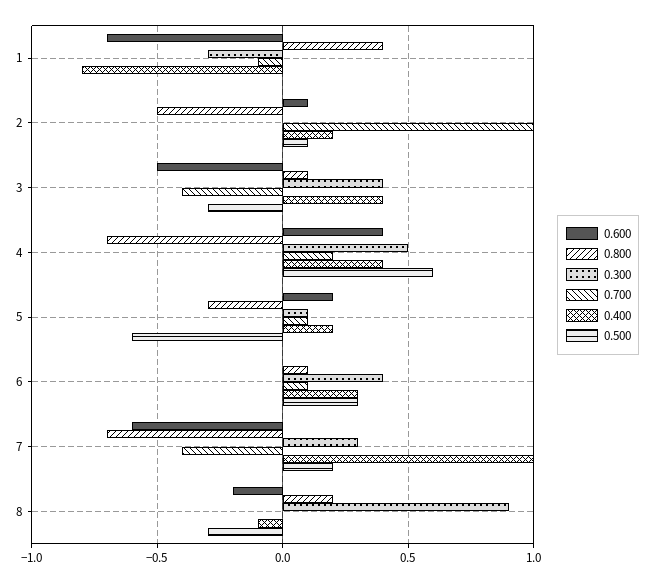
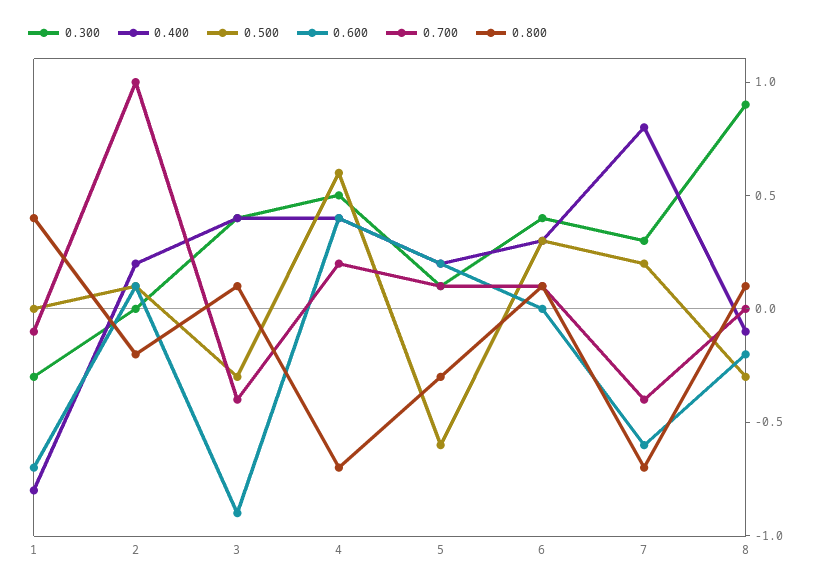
  {
    "0.600": {
      "1": -0.7,
      "2": 0.1,
-     "3": -0.5,
+     "3": -0.9,
      "4": 0.4,
      "5": 0.2,
      "6": 0,
      "7": -0.6,
      "8": -0.2
    },
    "0.800": {
      "1": 0.4,
-     "2": -0.5,
+     "2": -0.2,
      "3": 0.1,
      "4": -0.7,
      "5": -0.3,
      "6": 0.1,
      "7": -0.7,
-     "8": 0.2
+     "8": 0.1
    },
    "0.300": {
      "1": -0.3,
      "2": 0,
      "3": 0.4,
      "4": 0.5,
      "5": 0.1,
      "6": 0.4,
      "7": 0.3,
      "8": 0.9
    },
    "0.700": {
      "1": -0.1,
      "2": 1,
      "3": -0.4,
      "4": 0.2,
      "5": 0.1,
      "6": 0.1,
      "7": -0.4,
      "8": 0
    },
    "0.400": {
      "1": -0.8,
      "2": 0.2,
      "3": 0.4,
      "4": 0.4,
      "5": 0.2,
      "6": 0.3,
-     "7": 1,
+     "7": 0.8,
      "8": -0.1
    },
    "0.500": {
      "1": 0,
      "2": 0.1,
      "3": -0.3,
      "4": 0.6,
      "5": -0.6,
      "6": 0.3,
      "7": 0.2,
      "8": -0.3
    }
  }

